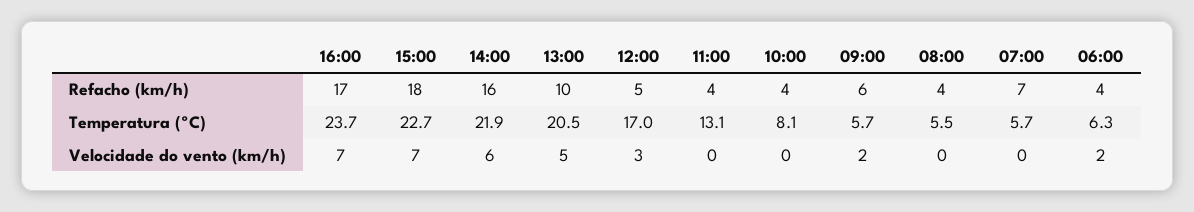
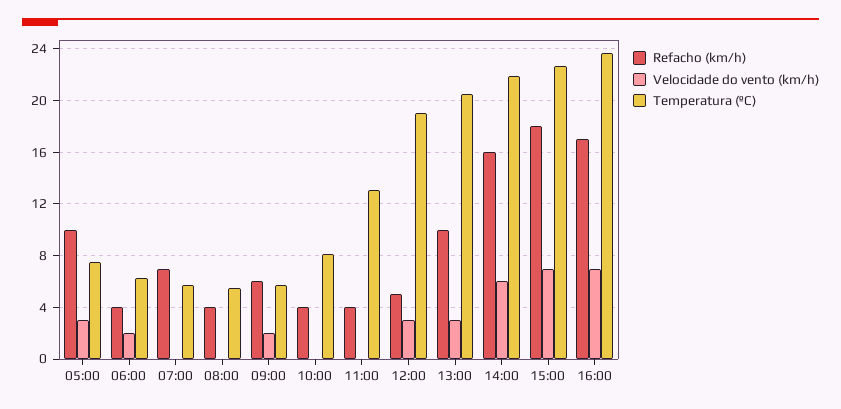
  {
    "Refacho (km/h)": {
      "16:00": 17,
      "15:00": 18,
      "14:00": 16,
      "13:00": 10,
      "12:00": 5,
      "11:00": 4,
      "10:00": 4,
      "09:00": 6,
      "08:00": 4,
      "07:00": 7,
-     "06:00": 4
+     "06:00": 4,
+     "05:00": 10
    },
    "Temperatura (ºC)": {
      "16:00": 23.7,
      "15:00": 22.7,
      "14:00": 21.9,
      "13:00": 20.5,
-     "12:00": 17,
+     "12:00": 19,
      "11:00": 13.1,
      "10:00": 8.1,
      "09:00": 5.7,
      "08:00": 5.5,
      "07:00": 5.7,
-     "06:00": 6.3
+     "06:00": 6.3,
+     "05:00": 7.5
    },
    "Velocidade do vento (km/h)": {
      "16:00": 7,
      "15:00": 7,
      "14:00": 6,
-     "13:00": 5,
+     "13:00": 3,
      "12:00": 3,
      "11:00": 0,
      "10:00": 0,
      "09:00": 2,
      "08:00": 0,
      "07:00": 0,
-     "06:00": 2
+     "06:00": 2,
+     "05:00": 3
    }
  }

